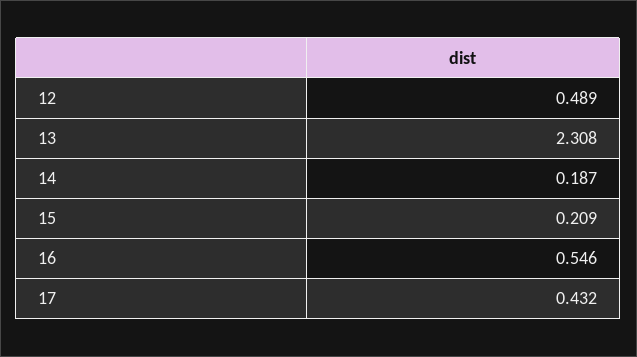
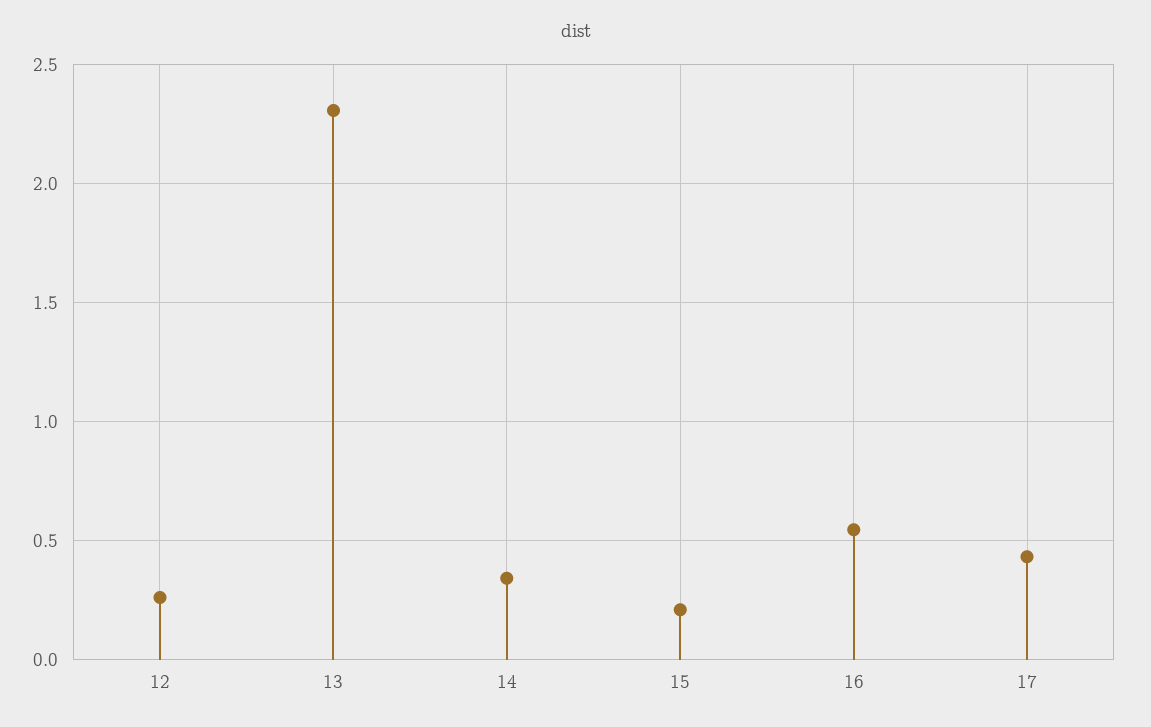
  {
-   "12": 0.489,
+   "12": 0.25,
    "13": 2.308,
-   "14": 0.187,
+   "14": 0.35,
    "15": 0.209,
    "16": 0.546,
    "17": 0.432
  }

